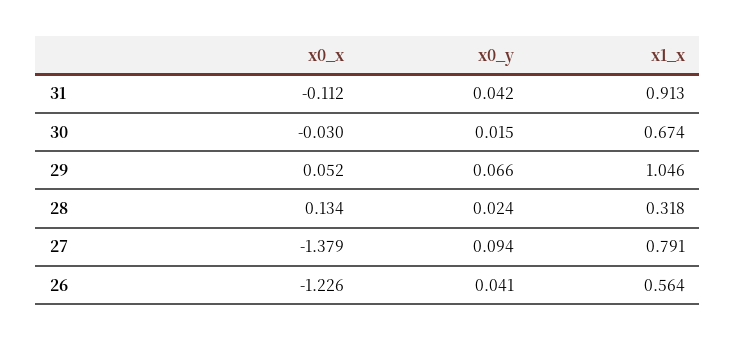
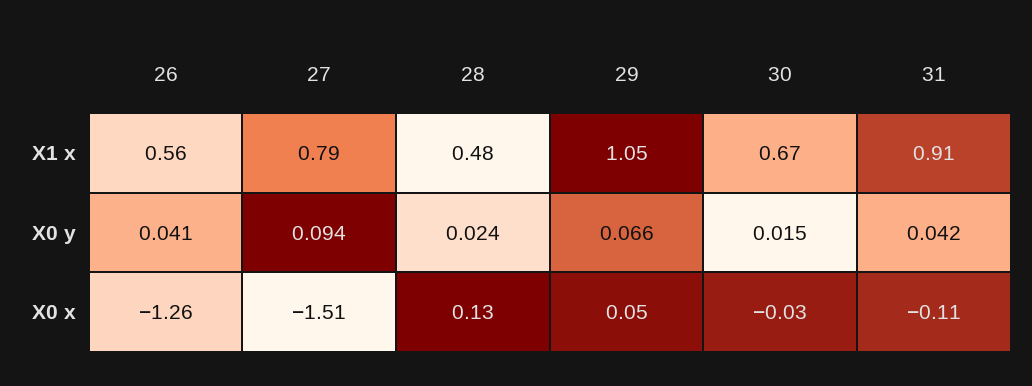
  {
    "x0_x": {
      "31": -0.112,
      "30": -0.03,
      "29": 0.052,
      "28": 0.134,
-     "27": -1.379,
+     "27": -1.51,
-     "26": -1.226
+     "26": -1.26
    },
    "x0_y": {
      "31": 0.042,
      "30": 0.015,
      "29": 0.066,
      "28": 0.024,
      "27": 0.094,
      "26": 0.041
    },
    "x1_x": {
      "31": 0.913,
      "30": 0.674,
      "29": 1.046,
-     "28": 0.318,
+     "28": 0.48,
      "27": 0.791,
      "26": 0.564
    }
  }

